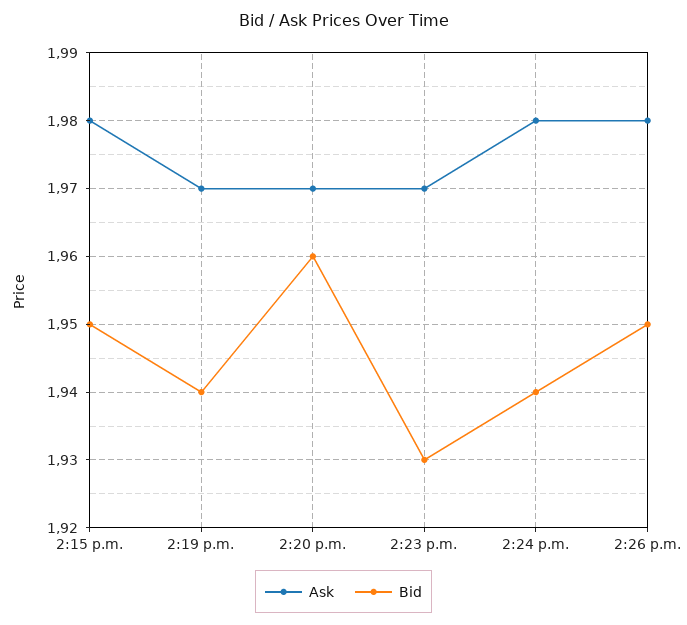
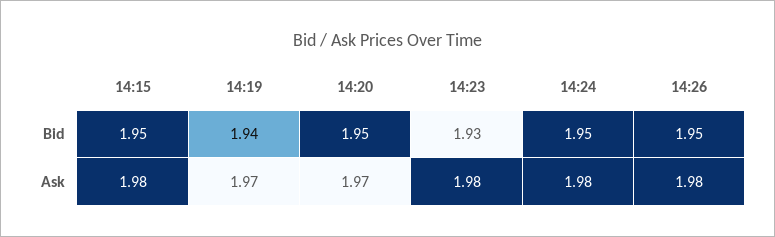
  {
    "Ask": {
      "2:15 p.m.": 1.98,
      "2:19 p.m.": 1.97,
      "2:20 p.m.": 1.97,
-     "2:23 p.m.": 1.97,
+     "2:23 p.m.": 1.98,
      "2:24 p.m.": 1.98,
      "2:26 p.m.": 1.98
    },
    "Bid": {
      "2:15 p.m.": 1.95,
      "2:19 p.m.": 1.94,
-     "2:20 p.m.": 1.96,
+     "2:20 p.m.": 1.95,
      "2:23 p.m.": 1.93,
-     "2:24 p.m.": 1.94,
+     "2:24 p.m.": 1.95,
      "2:26 p.m.": 1.95
    }
  }

